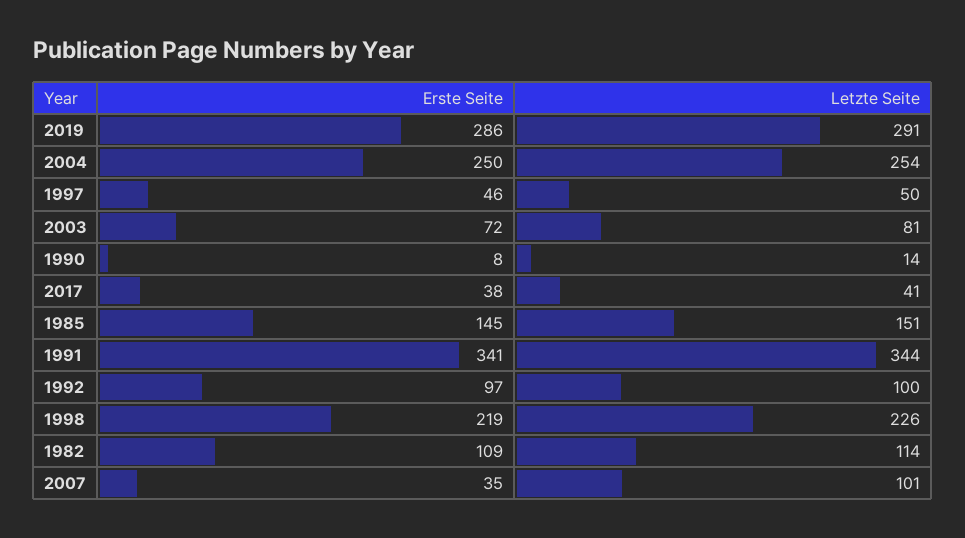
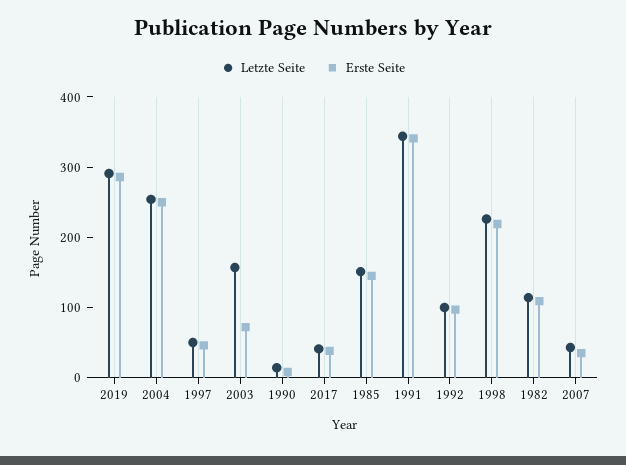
  {
    "Erste Seite": {
      "2019": 286,
      "2004": 250,
      "1997": 46,
      "2003": 72,
      "1990": 8,
      "2017": 38,
      "1985": 145,
      "1991": 341,
      "1992": 97,
      "1998": 219,
      "1982": 109,
      "2007": 35
    },
    "Letzte Seite": {
      "2019": 291,
      "2004": 254,
      "1997": 50,
-     "2003": 81,
+     "2003": 160,
      "1990": 14,
      "2017": 41,
      "1985": 151,
      "1991": 344,
      "1992": 100,
      "1998": 226,
      "1982": 114,
-     "2007": 101
+     "2007": 40
    }
  }

